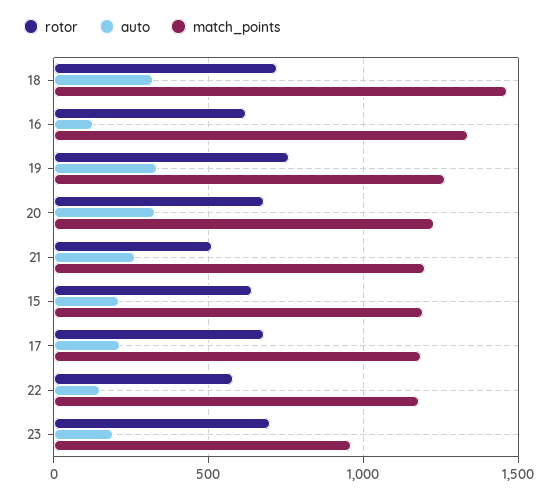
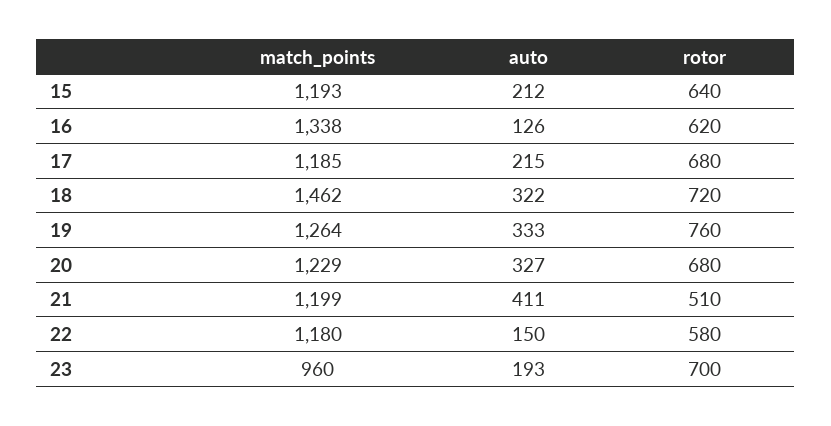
  {
    "rotor": {
      "18": 720,
      "16": 620,
      "19": 760,
      "20": 680,
      "21": 510,
      "15": 640,
      "17": 680,
      "22": 580,
      "23": 700
    },
    "auto": {
      "18": 322,
      "16": 126,
      "19": 333,
      "20": 327,
-     "21": 250,
+     "21": 411,
      "15": 212,
      "17": 215,
      "22": 150,
      "23": 193
    },
    "match_points": {
      "18": 1462,
      "16": 1338,
      "19": 1264,
      "20": 1229,
      "21": 1199,
      "15": 1193,
      "17": 1185,
      "22": 1180,
      "23": 960
    }
  }

